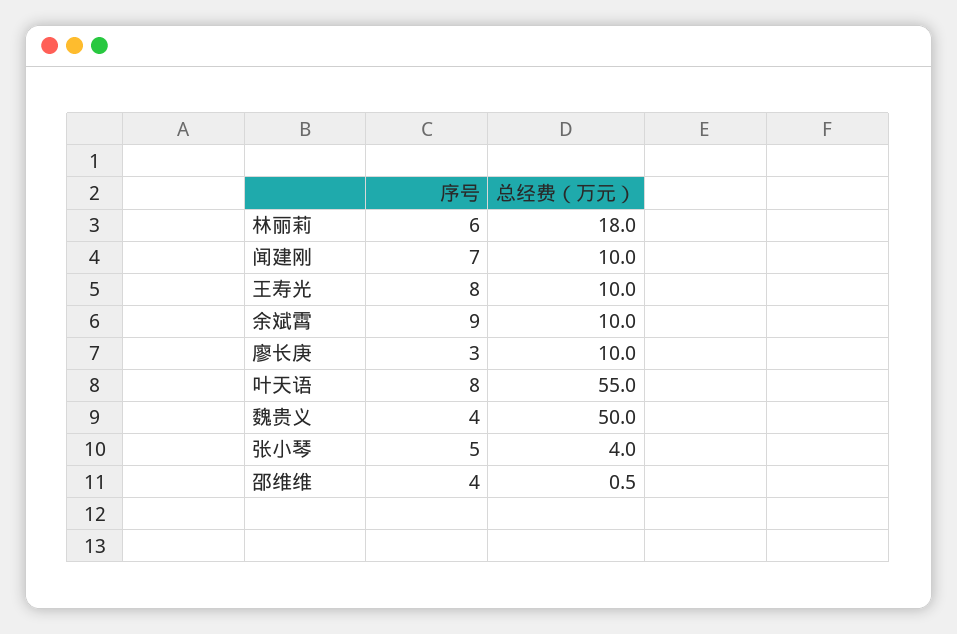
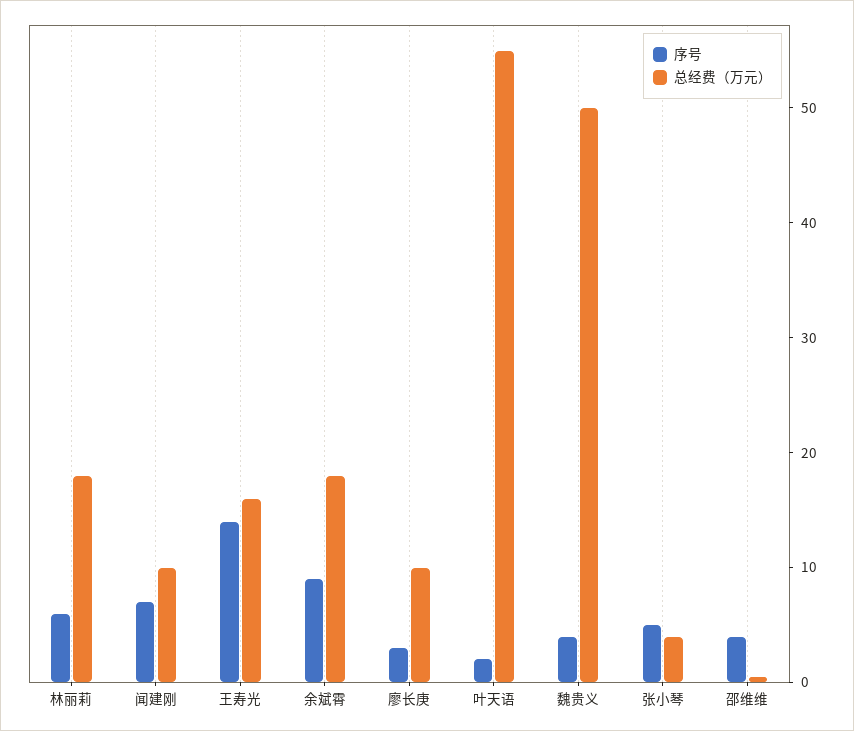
  {
    "序号": {
      "林丽莉": 6,
      "闻建刚": 7,
-     "王寿光": 8,
+     "王寿光": 14,
      "余斌霄": 9,
      "廖长庚": 3,
-     "叶天语": 8,
+     "叶天语": 2,
      "魏贵义": 4,
      "张小琴": 5,
      "邵维维": 4
    },
    "总经费（万元）": {
      "林丽莉": 18,
      "闻建刚": 10,
-     "王寿光": 10,
+     "王寿光": 16,
-     "余斌霄": 10,
+     "余斌霄": 18,
      "廖长庚": 10,
      "叶天语": 55,
      "魏贵义": 50,
      "张小琴": 4,
      "邵维维": 0.5
    }
  }

